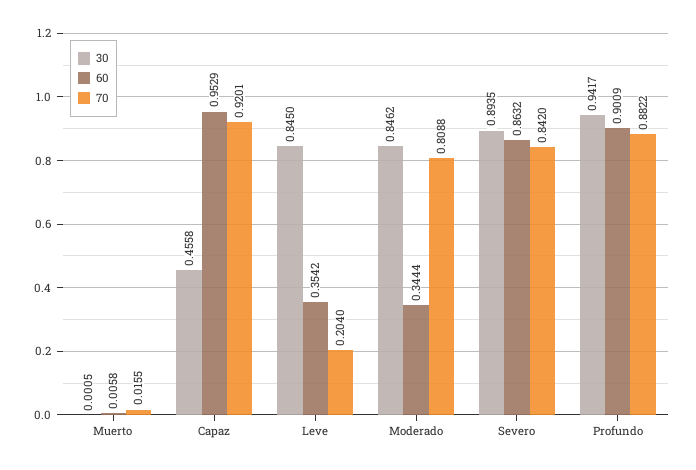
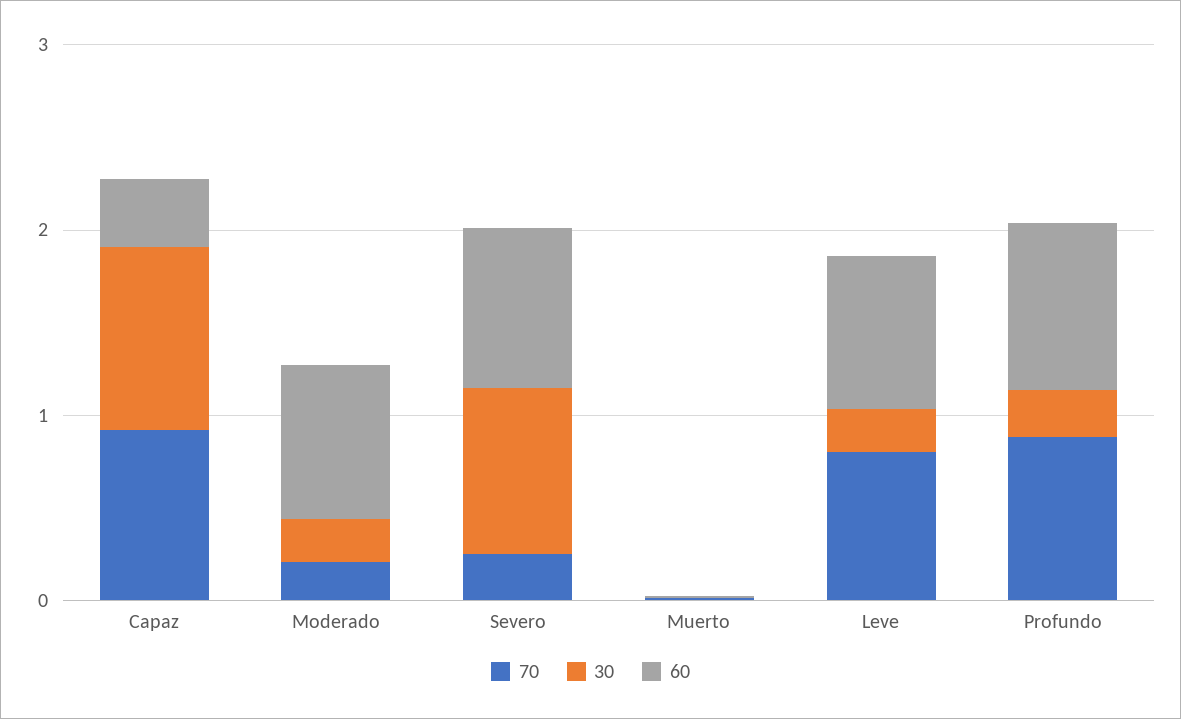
  {
    "30": {
      "Muerto": 0.0005,
-     "Capaz": 0.4558,
+     "Capaz": 1,
-     "Leve": 0.845,
+     "Leve": 0.2,
-     "Moderado": 0.8462,
+     "Moderado": 0.2,
      "Severo": 0.8935,
-     "Profundo": 0.9417
+     "Profundo": 0.2
    },
    "60": {
      "Muerto": 0.0058,
-     "Capaz": 0.9529,
+     "Capaz": 0.4,
-     "Leve": 0.3542,
+     "Leve": 0.8,
-     "Moderado": 0.3444,
+     "Moderado": 0.8,
      "Severo": 0.8632,
      "Profundo": 0.9009
    },
    "70": {
      "Muerto": 0.0155,
      "Capaz": 0.9201,
-     "Leve": 0.204,
+     "Leve": 0.8,
-     "Moderado": 0.8088,
+     "Moderado": 0.2,
-     "Severo": 0.842,
+     "Severo": 0.2,
      "Profundo": 0.8822
    }
  }

